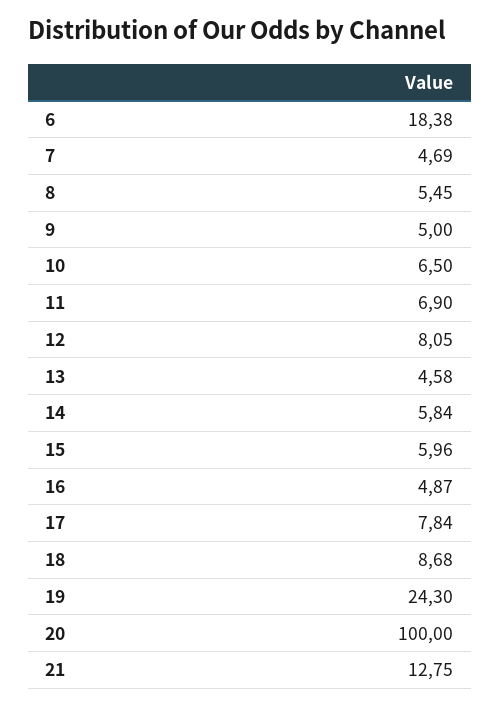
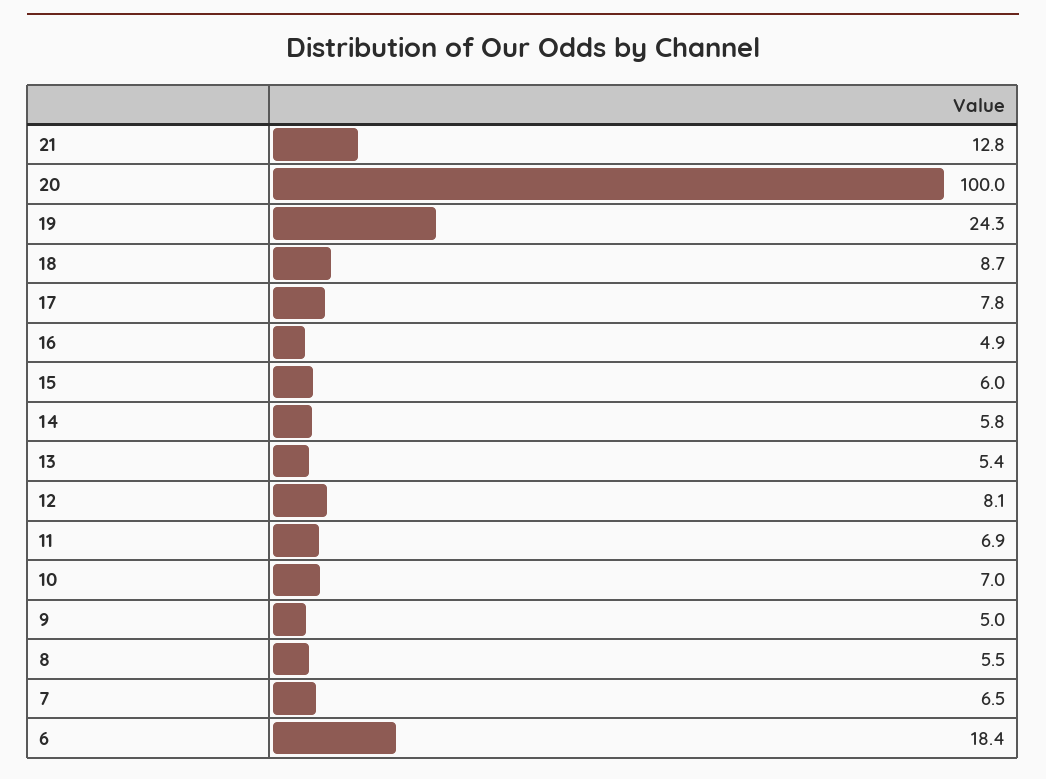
  {
    "6": 18.38,
-   "7": 4.69,
+   "7": 6.5,
    "8": 5.45,
    "9": 5,
-   "10": 6.5,
+   "10": 7,
    "11": 6.9,
    "12": 8.05,
-   "13": 4.58,
+   "13": 5.4,
    "14": 5.84,
    "15": 5.96,
    "16": 4.87,
    "17": 7.84,
    "18": 8.68,
    "19": 24.3,
    "20": 100,
    "21": 12.75
  }

